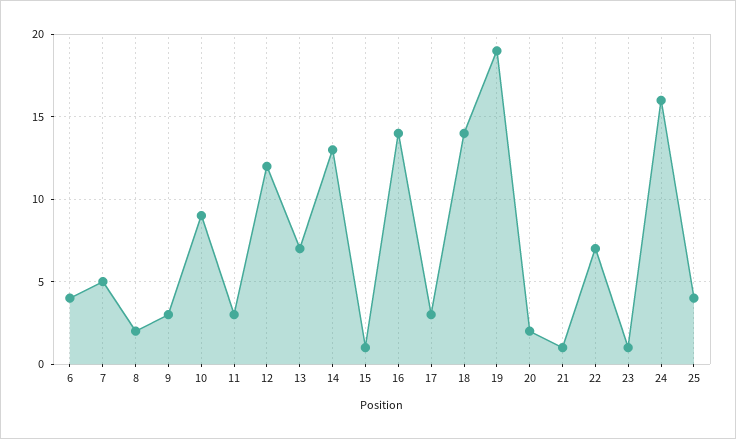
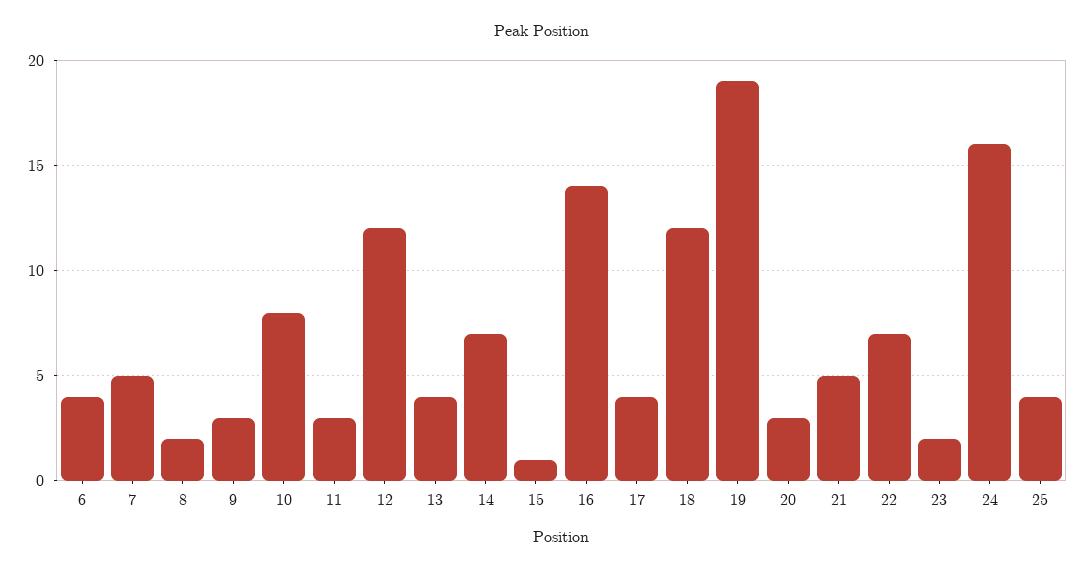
  {
    "6": 4,
    "7": 5,
    "8": 2,
    "9": 3,
-   "10": 9,
+   "10": 8,
    "11": 3,
    "12": 12,
-   "13": 7,
+   "13": 4,
-   "14": 13,
+   "14": 7,
    "15": 1,
    "16": 14,
-   "17": 3,
+   "17": 4,
-   "18": 14,
+   "18": 12,
    "19": 19,
-   "20": 2,
+   "20": 3,
-   "21": 1,
+   "21": 5,
    "22": 7,
-   "23": 1,
+   "23": 2,
    "24": 16,
    "25": 4
  }

